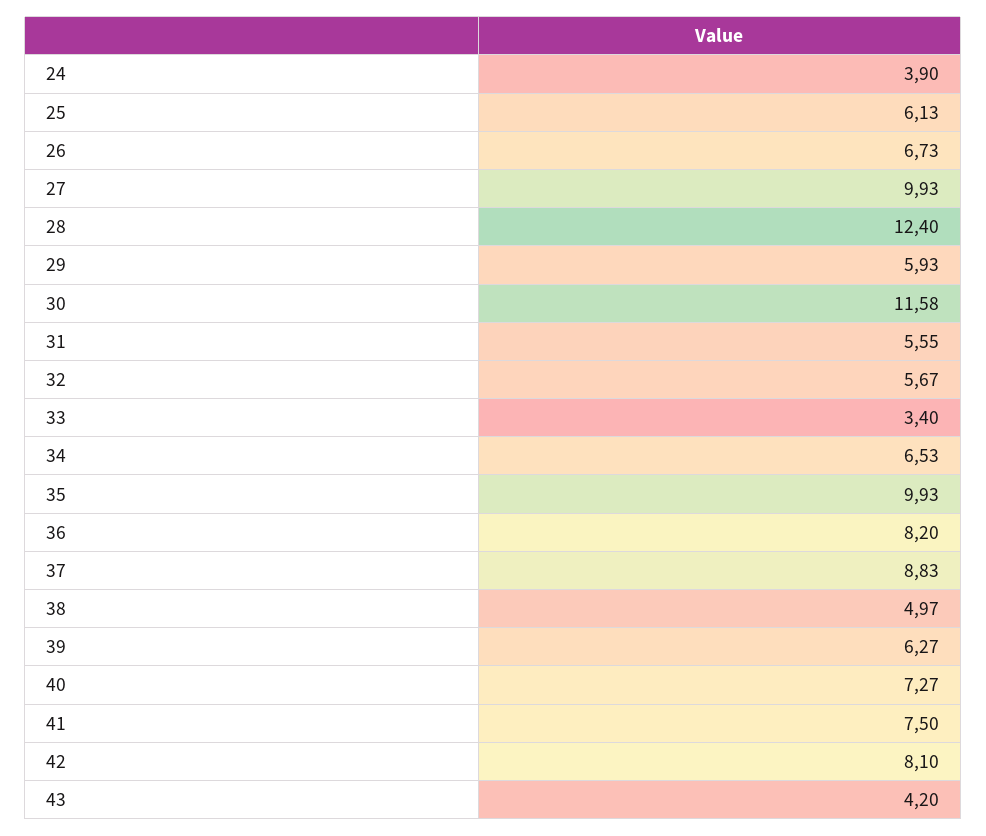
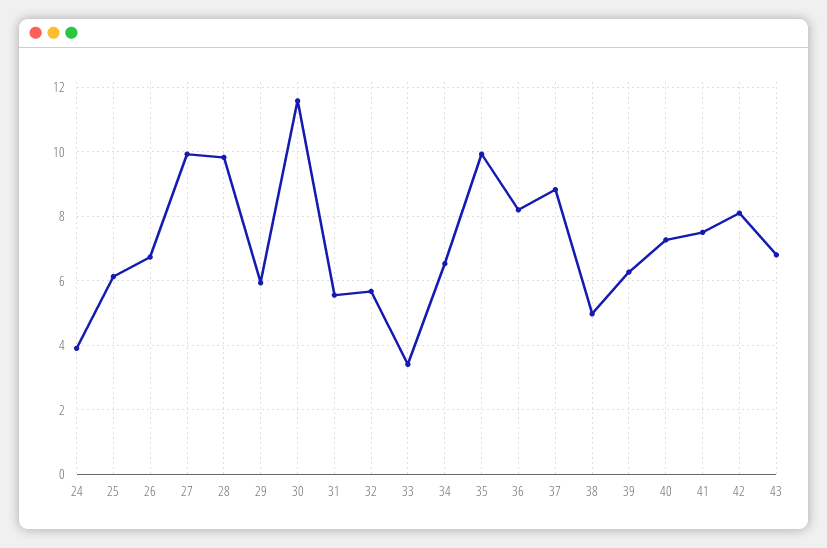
  {
    "24": 3.9,
    "25": 6.13,
    "26": 6.73,
    "27": 9.93,
-   "28": 12.4,
+   "28": 9.8,
    "29": 5.93,
    "30": 11.58,
    "31": 5.55,
    "32": 5.67,
    "33": 3.4,
    "34": 6.53,
    "35": 9.93,
    "36": 8.2,
    "37": 8.83,
    "38": 4.97,
    "39": 6.27,
    "40": 7.27,
    "41": 7.5,
    "42": 8.1,
-   "43": 4.2
+   "43": 6.8
  }

